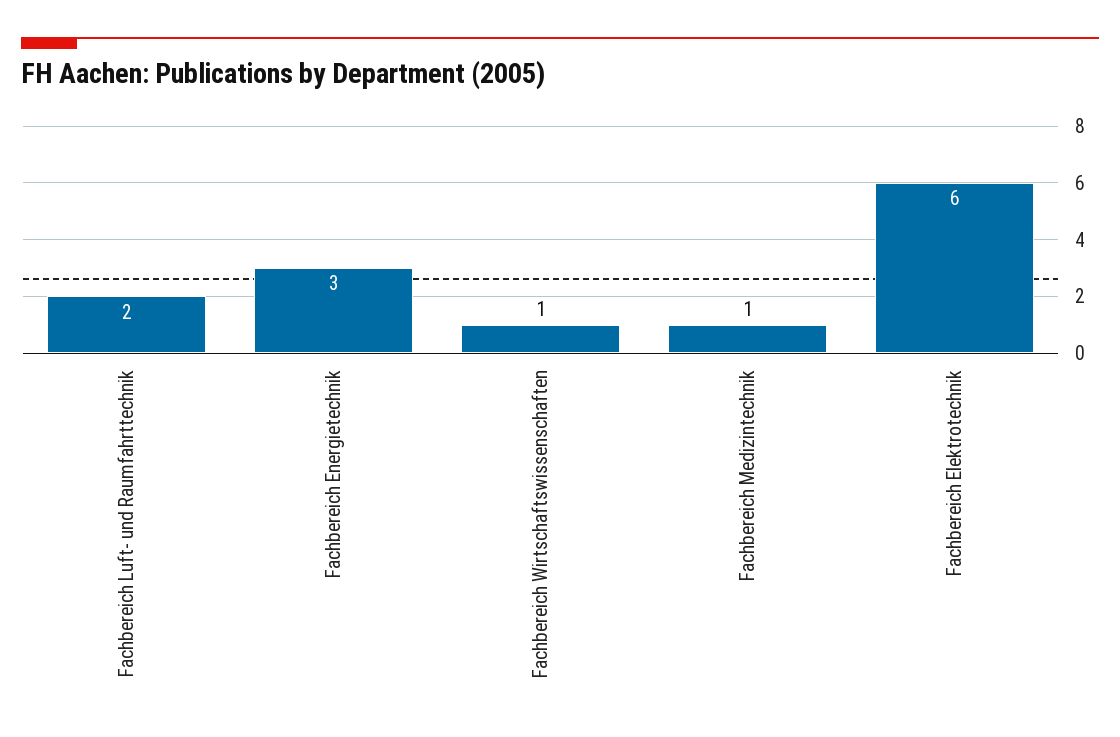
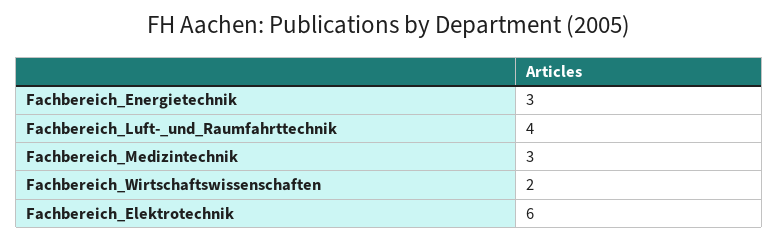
  {
-   "Fachbereich Luft- und Raumfahrttechnik": 2,
+   "Fachbereich Luft- und Raumfahrttechnik": 4,
    "Fachbereich Energietechnik": 3,
-   "Fachbereich Wirtschaftswissenschaften": 1,
+   "Fachbereich Wirtschaftswissenschaften": 2,
-   "Fachbereich Medizintechnik": 1,
+   "Fachbereich Medizintechnik": 3,
    "Fachbereich Elektrotechnik": 6
  }

